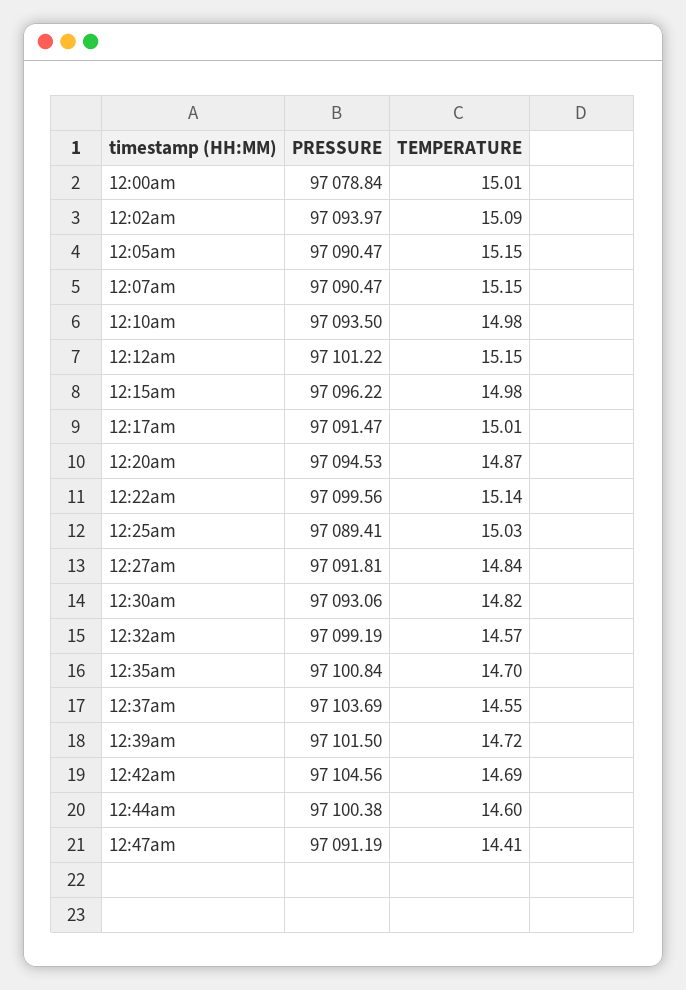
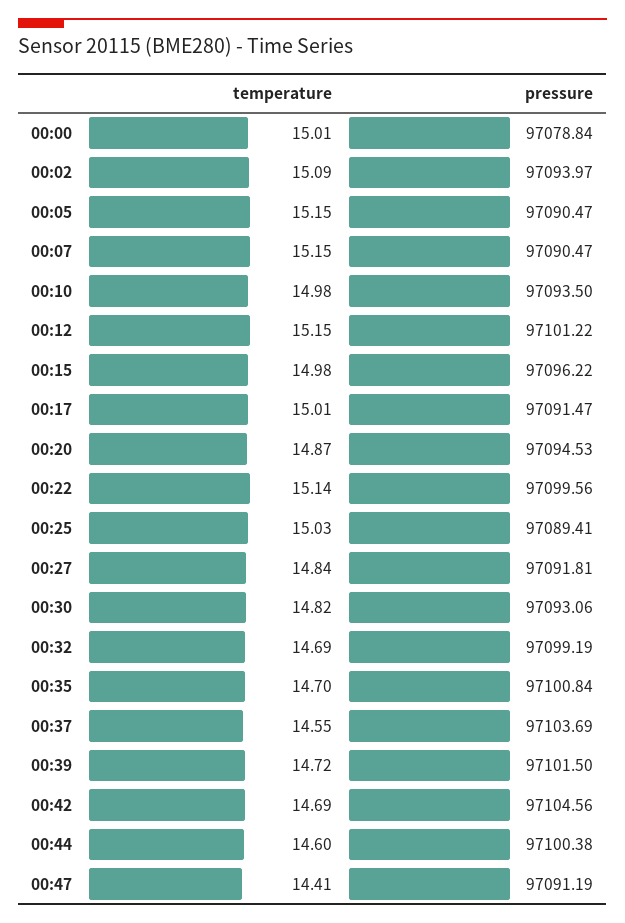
  {
    "PRESSURE": {
      "12:00am": 97078.84,
      "12:02am": 97093.97,
      "12:05am": 97090.47,
      "12:07am": 97090.47,
      "12:10am": 97093.5,
      "12:12am": 97101.22,
      "12:15am": 97096.22,
      "12:17am": 97091.47,
      "12:20am": 97094.53,
      "12:22am": 97099.56,
      "12:25am": 97089.41,
      "12:27am": 97091.81,
      "12:30am": 97093.06,
      "12:32am": 97099.19,
      "12:35am": 97100.84,
      "12:37am": 97103.69,
      "12:39am": 97101.5,
      "12:42am": 97104.56,
      "12:44am": 97100.38,
      "12:47am": 97091.19
    },
    "TEMPERATURE": {
      "12:00am": 15.01,
      "12:02am": 15.09,
      "12:05am": 15.15,
      "12:07am": 15.15,
      "12:10am": 14.98,
      "12:12am": 15.15,
      "12:15am": 14.98,
      "12:17am": 15.01,
      "12:20am": 14.87,
      "12:22am": 15.14,
      "12:25am": 15.03,
      "12:27am": 14.84,
      "12:30am": 14.82,
-     "12:32am": 14.57,
+     "12:32am": 14.69,
      "12:35am": 14.7,
      "12:37am": 14.55,
      "12:39am": 14.72,
      "12:42am": 14.69,
      "12:44am": 14.6,
      "12:47am": 14.41
    }
  }

